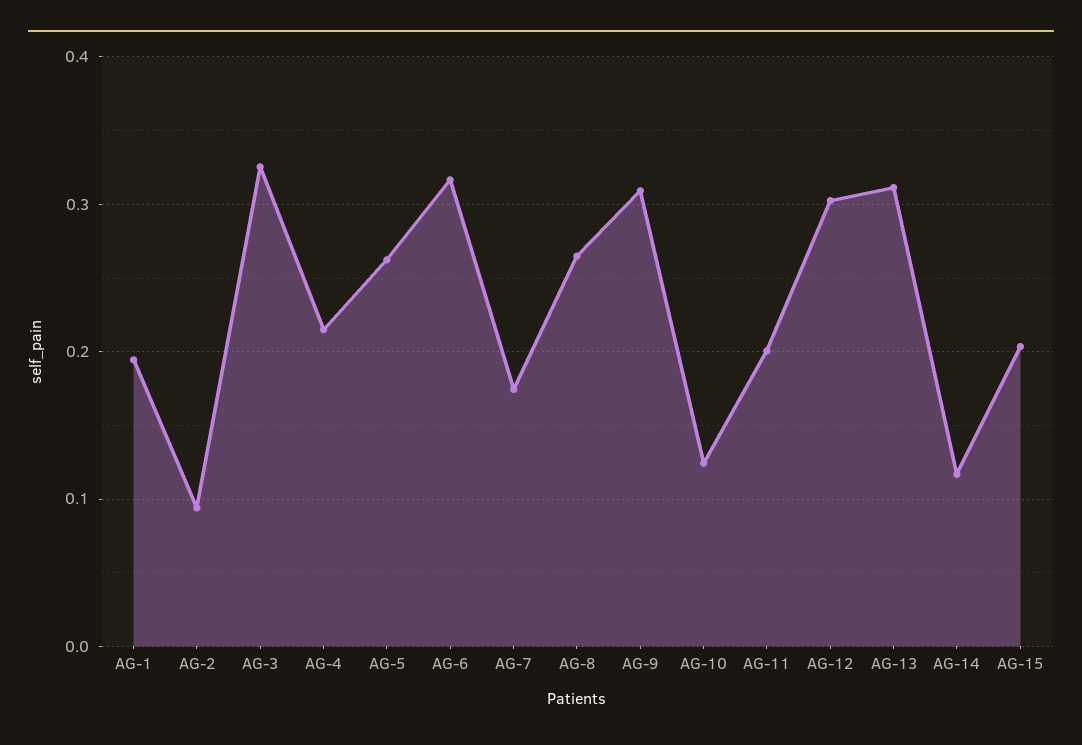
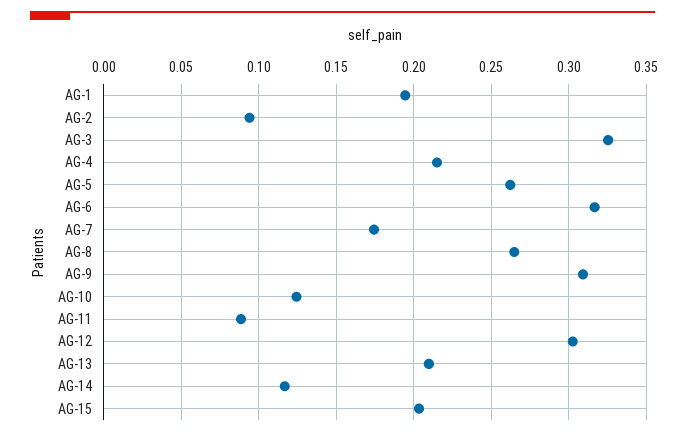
  {
    "AG-1": 0.195,
    "AG-2": 0.095,
    "AG-3": 0.325,
    "AG-4": 0.215,
    "AG-5": 0.26,
    "AG-6": 0.315,
    "AG-7": 0.175,
    "AG-8": 0.265,
    "AG-9": 0.31,
    "AG-10": 0.125,
-   "AG-11": 0.2,
+   "AG-11": 0.09,
    "AG-12": 0.305,
-   "AG-13": 0.31,
+   "AG-13": 0.21,
    "AG-14": 0.115,
    "AG-15": 0.205
  }

